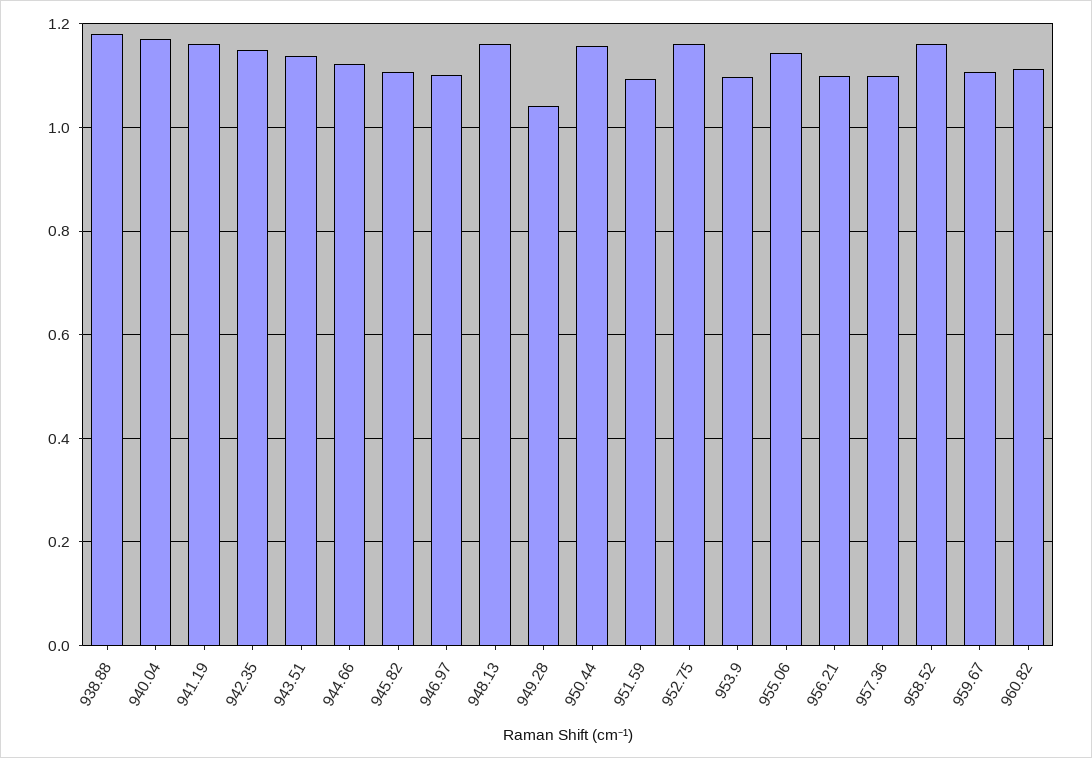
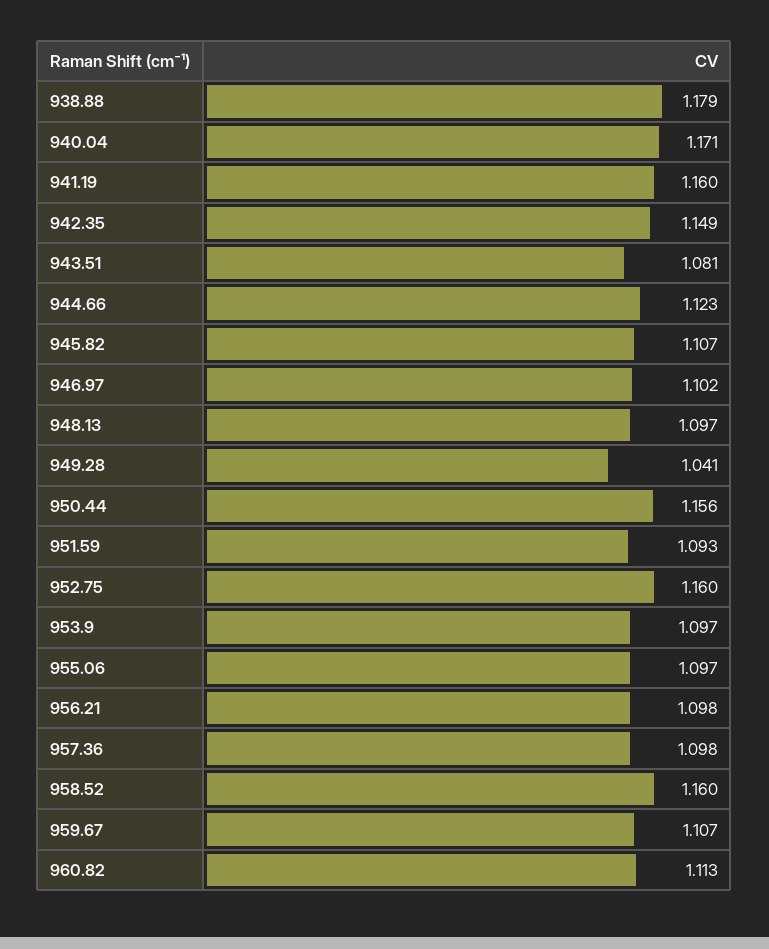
  {
    "938.88": 1.179,
    "940.04": 1.171,
    "941.19": 1.16,
    "942.35": 1.149,
-   "943.51": 1.14,
+   "943.51": 1.081,
    "944.66": 1.123,
    "945.82": 1.107,
    "946.97": 1.102,
-   "948.13": 1.16,
+   "948.13": 1.097,
    "949.28": 1.041,
    "950.44": 1.156,
    "951.59": 1.093,
    "952.75": 1.16,
    "953.9": 1.097,
-   "955.06": 1.14,
+   "955.06": 1.097,
    "956.21": 1.098,
    "957.36": 1.098,
    "958.52": 1.16,
    "959.67": 1.107,
    "960.82": 1.113
  }

